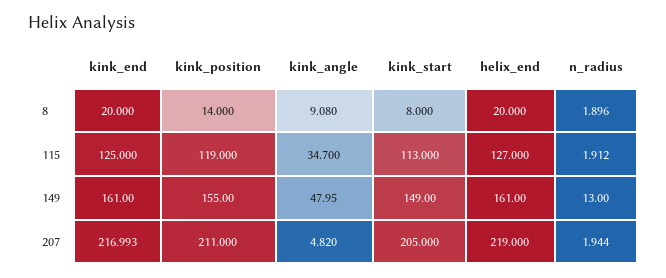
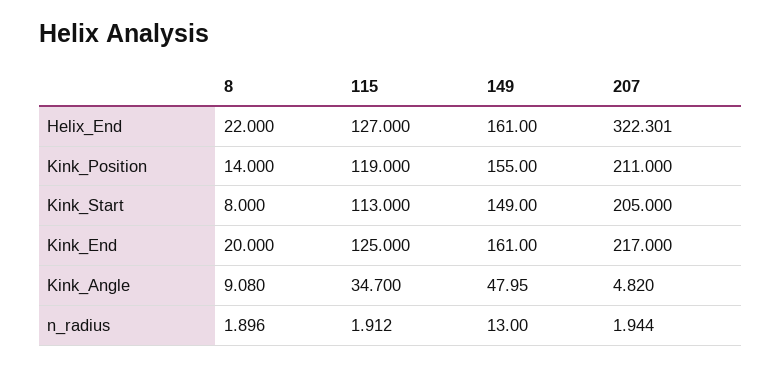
  {
    "kink_end": {
      "8": 20,
      "115": 125,
      "149": 161,
-     "207": 216.993
+     "207": 217
    },
    "kink_position": {
      "8": 14,
      "115": 119,
      "149": 155,
      "207": 211
    },
    "kink_angle": {
      "8": 9.08,
      "115": 34.7,
      "149": 47.95,
      "207": 4.82
    },
    "kink_start": {
      "8": 8,
      "115": 113,
      "149": 149,
      "207": 205
    },
    "helix_end": {
-     "8": 20,
+     "8": 22,
      "115": 127,
      "149": 161,
-     "207": 219
+     "207": 322.301
    },
    "n_radius": {
      "8": 1.896,
      "115": 1.912,
      "149": 13,
      "207": 1.944
    }
  }

